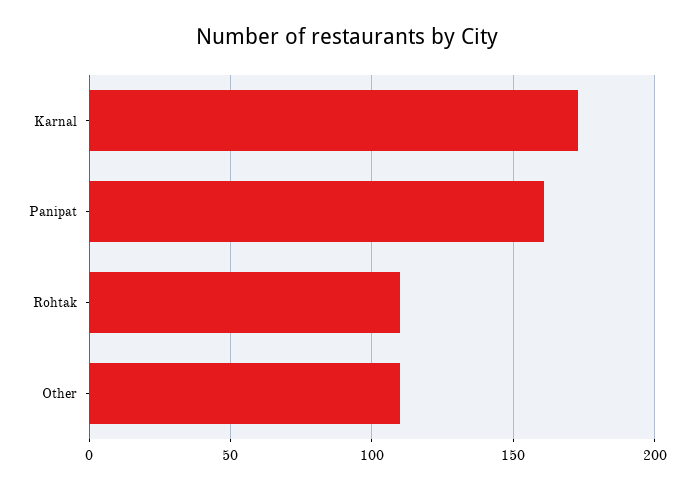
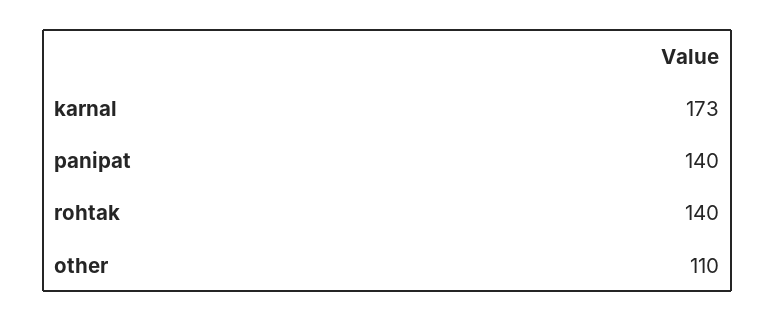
  {
    "Karnal": 173,
-   "Panipat": 160,
+   "Panipat": 140,
-   "Rohtak": 110,
+   "Rohtak": 140,
    "Other": 110
  }

